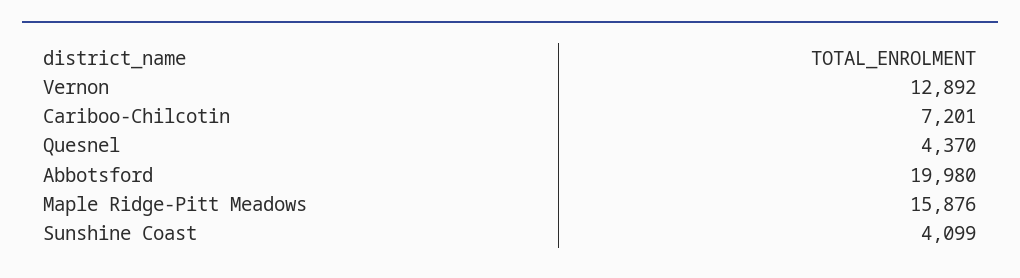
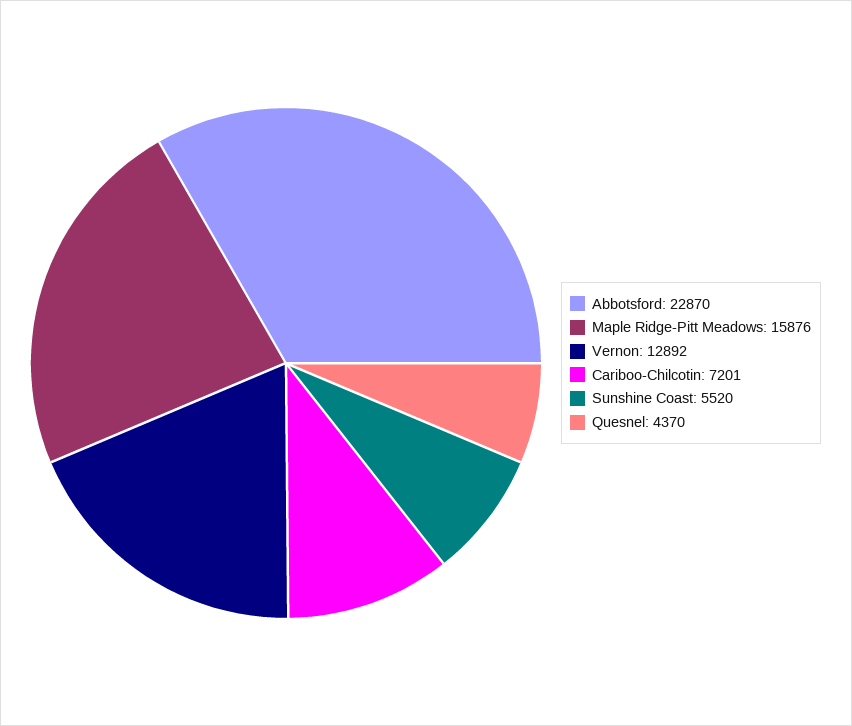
  {
    "Vernon": 12892,
    "Cariboo-Chilcotin": 7201,
    "Quesnel": 4370,
-   "Abbotsford": 19980,
+   "Abbotsford": 22870,
    "Maple Ridge-Pitt Meadows": 15876,
-   "Sunshine Coast": 4099
+   "Sunshine Coast": 5520
  }

